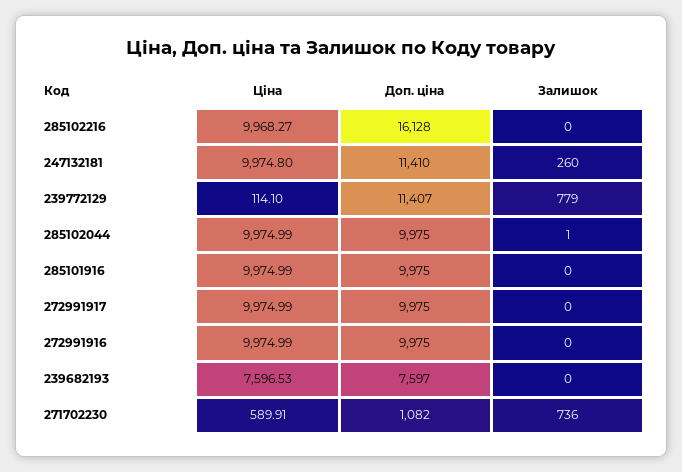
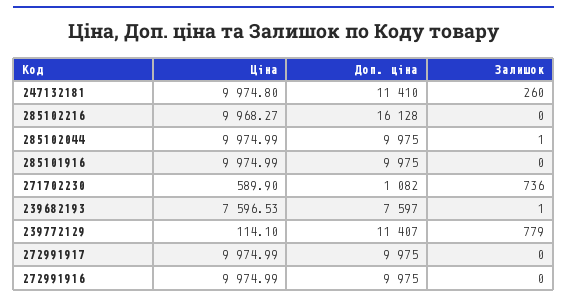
  {
    "Ціна": {
      "285102216": 9968.27,
      "247132181": 9974.8,
      "239772129": 114.1,
      "285102044": 9974.99,
      "285101916": 9974.99,
      "272991917": 9974.99,
      "272991916": 9974.99,
      "239682193": 7596.53,
-     "271702230": 589.91
+     "271702230": 589.9
    },
    "Доп. ціна": {
      "285102216": 16128,
      "247132181": 11410,
      "239772129": 11407,
      "285102044": 9975,
      "285101916": 9975,
      "272991917": 9975,
      "272991916": 9975,
      "239682193": 7597,
      "271702230": 1082
    },
    "Залишок": {
      "285102216": 0,
      "247132181": 260,
      "239772129": 779,
      "285102044": 1,
      "285101916": 0,
      "272991917": 0,
      "272991916": 0,
-     "239682193": 0,
+     "239682193": 1,
      "271702230": 736
    }
  }

